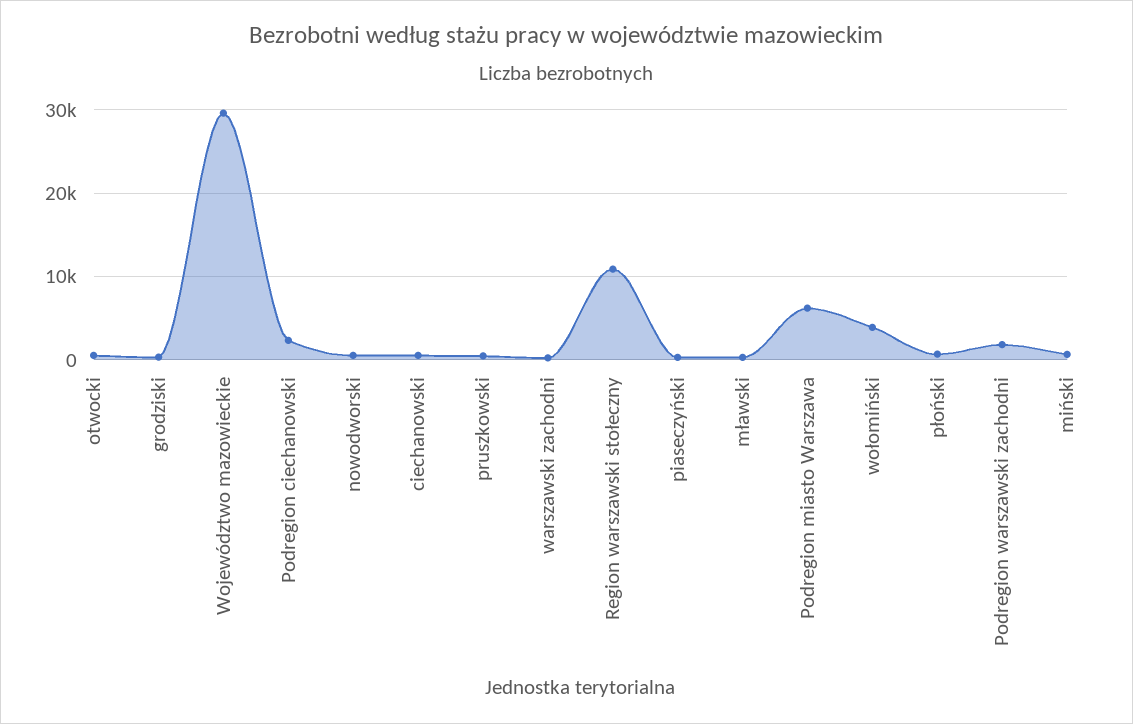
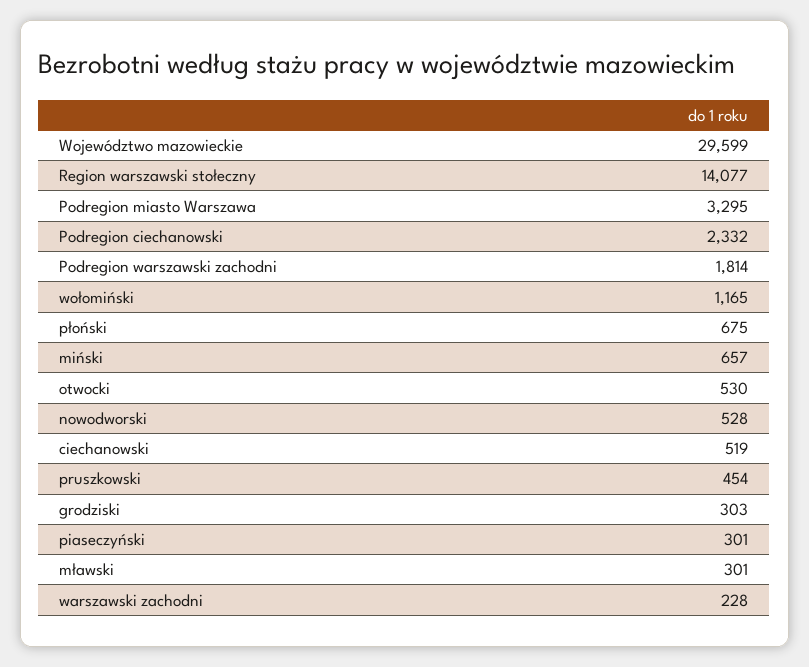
  {
    "otwocki": 530,
    "grodziski": 303,
    "Województwo mazowieckie": 29599,
    "Podregion ciechanowski": 2332,
    "nowodworski": 528,
    "ciechanowski": 519,
    "pruszkowski": 454,
    "warszawski zachodni": 228,
-   "Region warszawski stołeczny": 11000,
+   "Region warszawski stołeczny": 14077,
    "piaseczyński": 301,
    "mławski": 301,
-   "Podregion miasto Warszawa": 6000,
+   "Podregion miasto Warszawa": 3295,
-   "wołomiński": 4000,
+   "wołomiński": 1165,
    "płoński": 675,
    "Podregion warszawski zachodni": 1814,
    "miński": 657
  }

